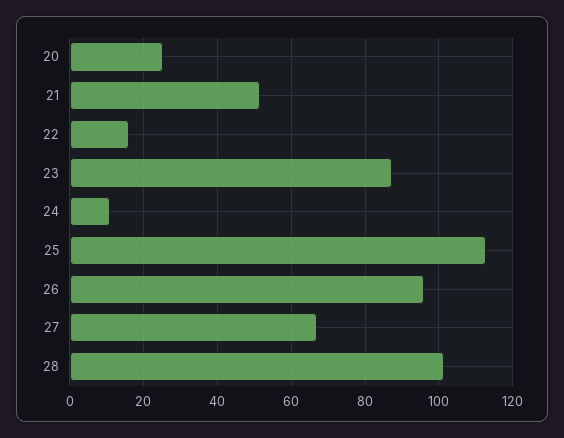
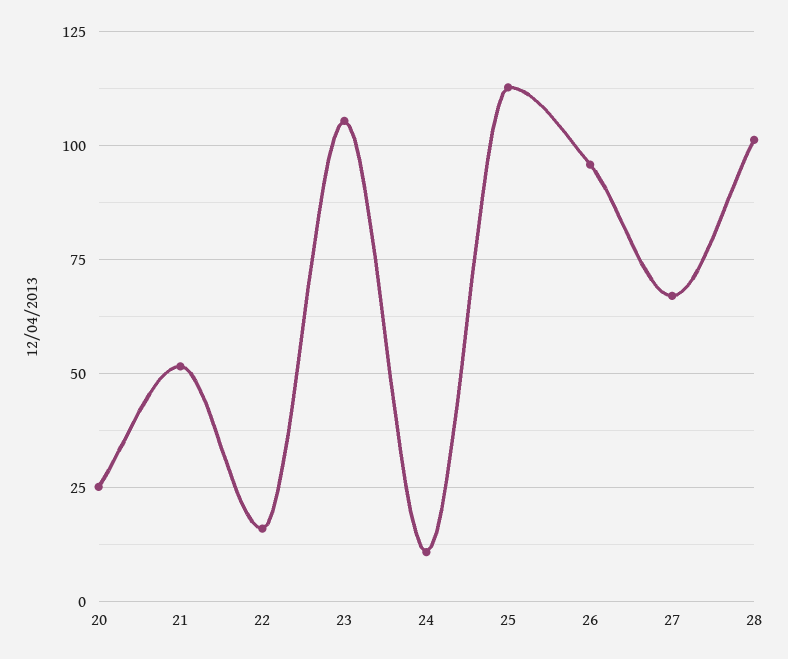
  {
    "20": 26,
    "21": 52,
    "22": 16,
-   "23": 88,
+   "23": 105,
    "24": 10,
    "25": 112,
    "26": 96,
    "27": 68,
    "28": 102
  }

